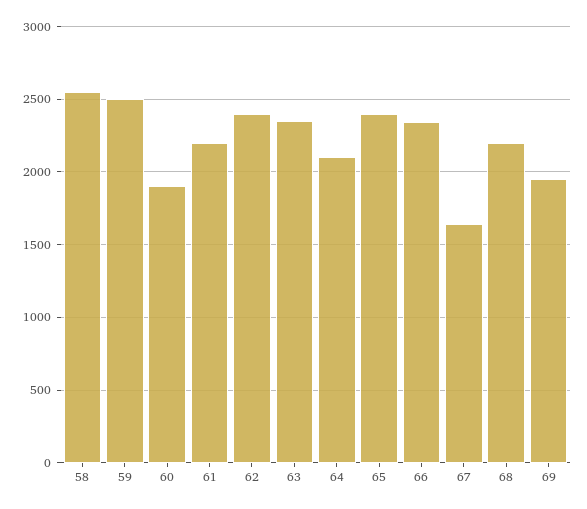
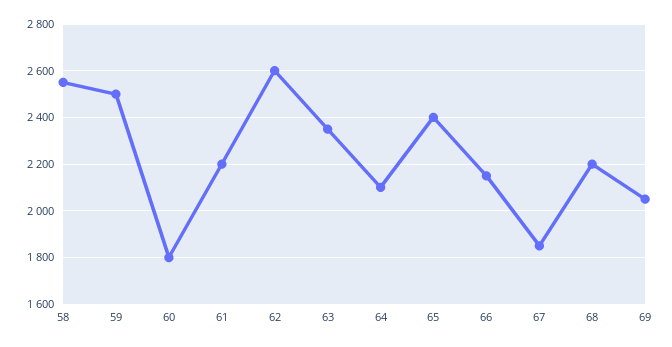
  {
    "58": 2550,
    "59": 2500,
-   "60": 1900,
+   "60": 1800,
    "61": 2200,
-   "62": 2400,
+   "62": 2600,
    "63": 2350,
    "64": 2100,
    "65": 2400,
-   "66": 2350,
+   "66": 2150,
-   "67": 1650,
+   "67": 1850,
    "68": 2200,
-   "69": 1950
+   "69": 2050
  }

